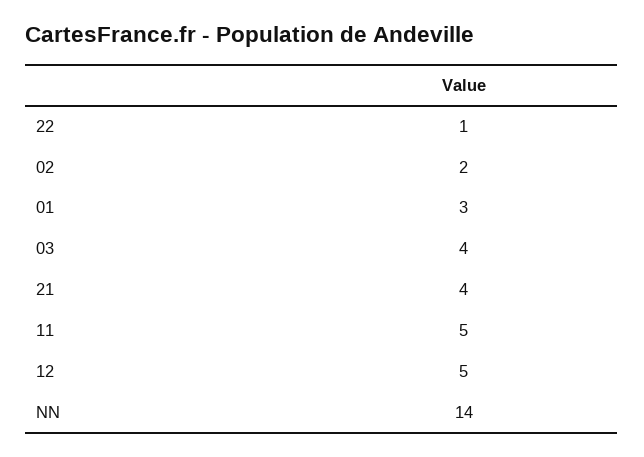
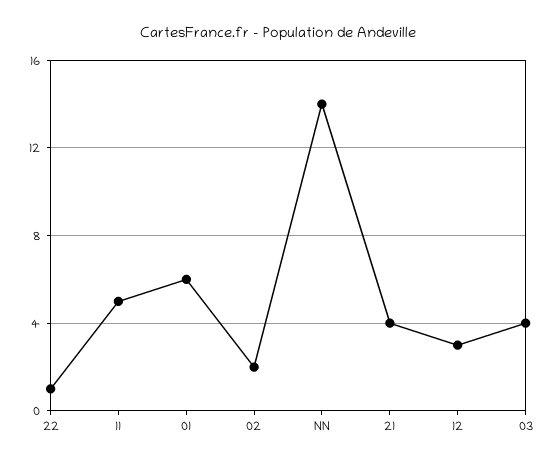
  {
    "22": 1,
    "02": 2,
-   "01": 3,
+   "01": 6,
    "03": 4,
    "21": 4,
    "11": 5,
-   "12": 5,
+   "12": 3,
    "NN": 14
  }

